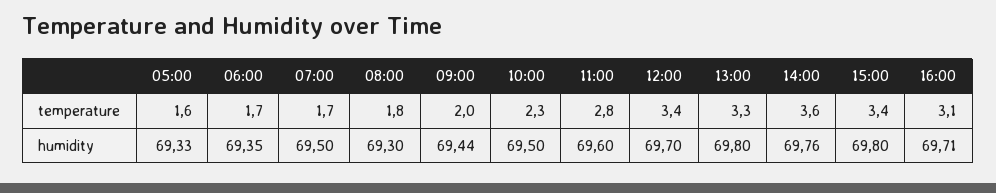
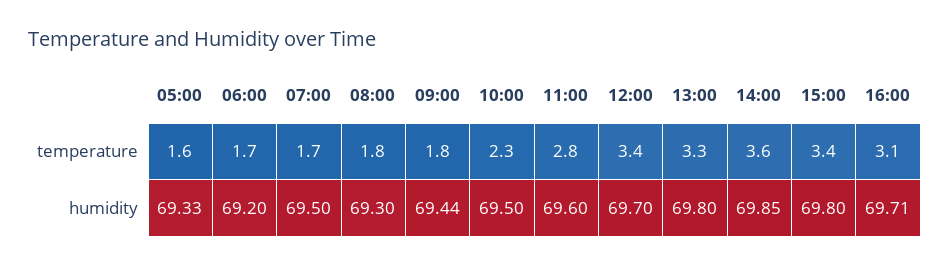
  {
    "05:00": {
      "temperature": 1.6,
      "humidity": 69.33
    },
    "06:00": {
      "temperature": 1.7,
-     "humidity": 69.35
+     "humidity": 69.2
    },
    "07:00": {
      "temperature": 1.7,
      "humidity": 69.5
    },
    "08:00": {
      "temperature": 1.8,
      "humidity": 69.3
    },
    "09:00": {
-     "temperature": 2,
+     "temperature": 1.8,
      "humidity": 69.44
    },
    "10:00": {
      "temperature": 2.3,
      "humidity": 69.5
    },
    "11:00": {
      "temperature": 2.8,
      "humidity": 69.6
    },
    "12:00": {
      "temperature": 3.4,
      "humidity": 69.7
    },
    "13:00": {
      "temperature": 3.3,
      "humidity": 69.8
    },
    "14:00": {
      "temperature": 3.6,
-     "humidity": 69.76
+     "humidity": 69.85
    },
    "15:00": {
      "temperature": 3.4,
      "humidity": 69.8
    },
    "16:00": {
      "temperature": 3.1,
      "humidity": 69.71
    }
  }

